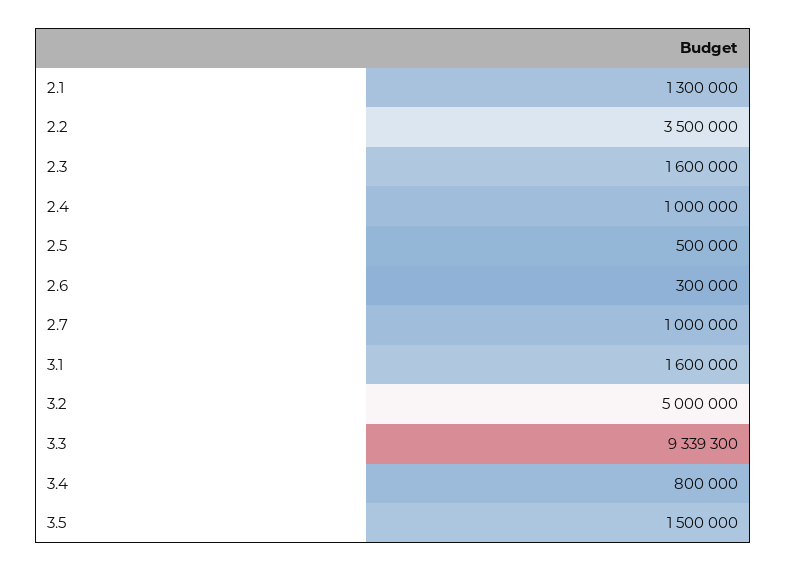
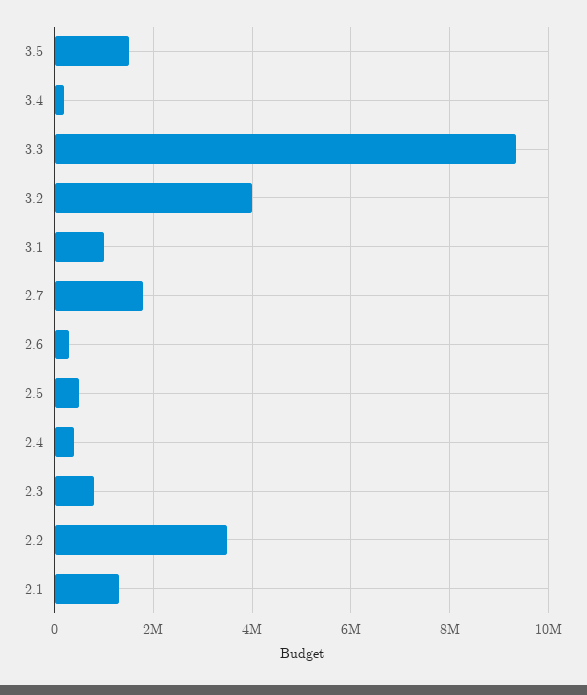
  {
    "2.1": 1300000,
    "2.2": 3500000,
-   "2.3": 1600000,
+   "2.3": 800000,
-   "2.4": 1000000,
+   "2.4": 400000,
    "2.5": 500000,
    "2.6": 300000,
-   "2.7": 1000000,
+   "2.7": 1800000,
-   "3.1": 1600000,
+   "3.1": 1000000,
-   "3.2": 5000000,
+   "3.2": 4000000,
    "3.3": 9339300,
-   "3.4": 800000,
+   "3.4": 200000,
    "3.5": 1500000
  }

